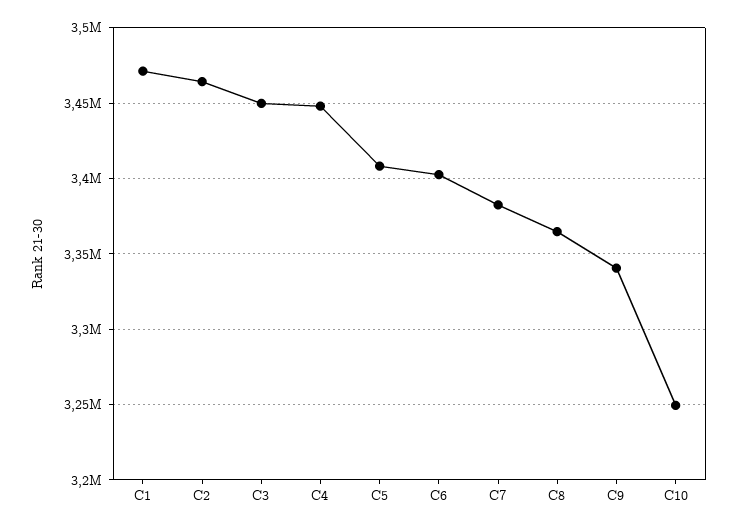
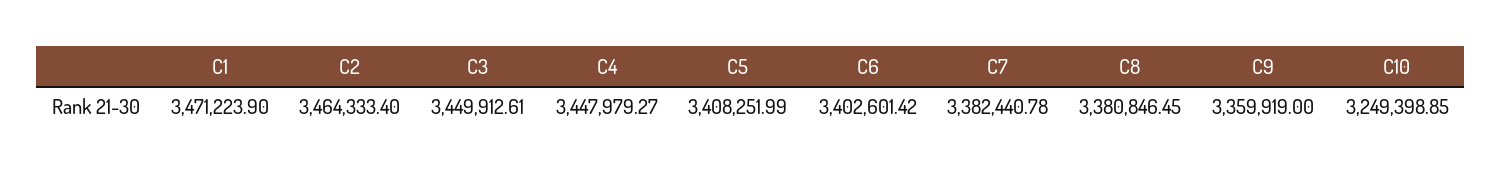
  {
    "C1": 3471223.9,
    "C2": 3464333.4,
    "C3": 3449912.61,
    "C4": 3447979.27,
    "C5": 3408251.99,
    "C6": 3402601.42,
    "C7": 3382440.78,
-   "C8": 3365000,
+   "C8": 3380846.45,
-   "C9": 3340000,
+   "C9": 3359919,
    "C10": 3249398.85
  }

